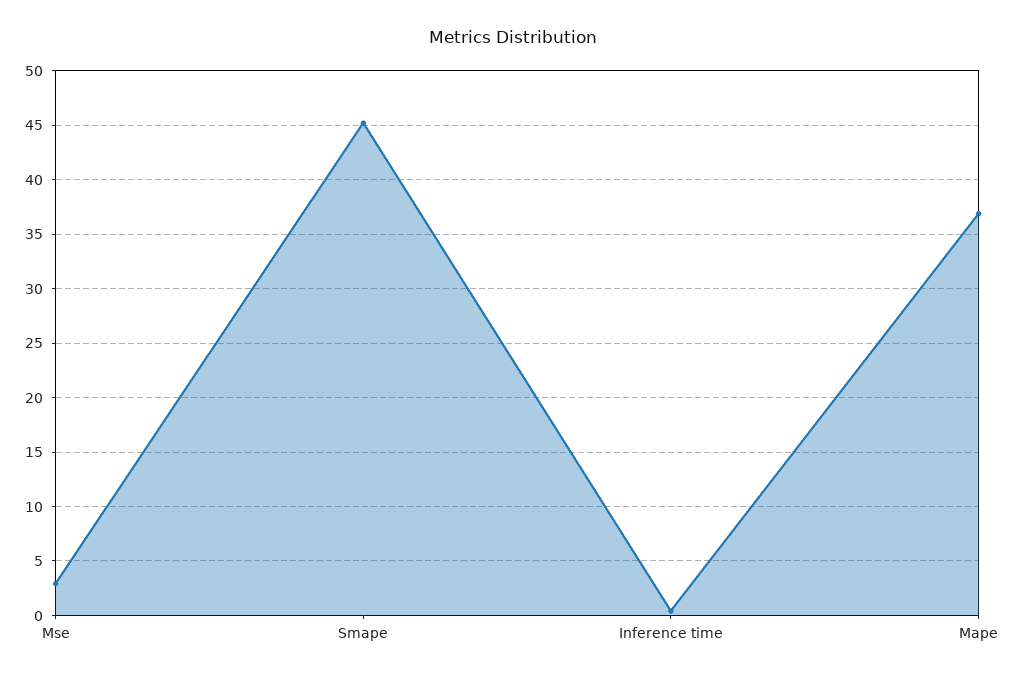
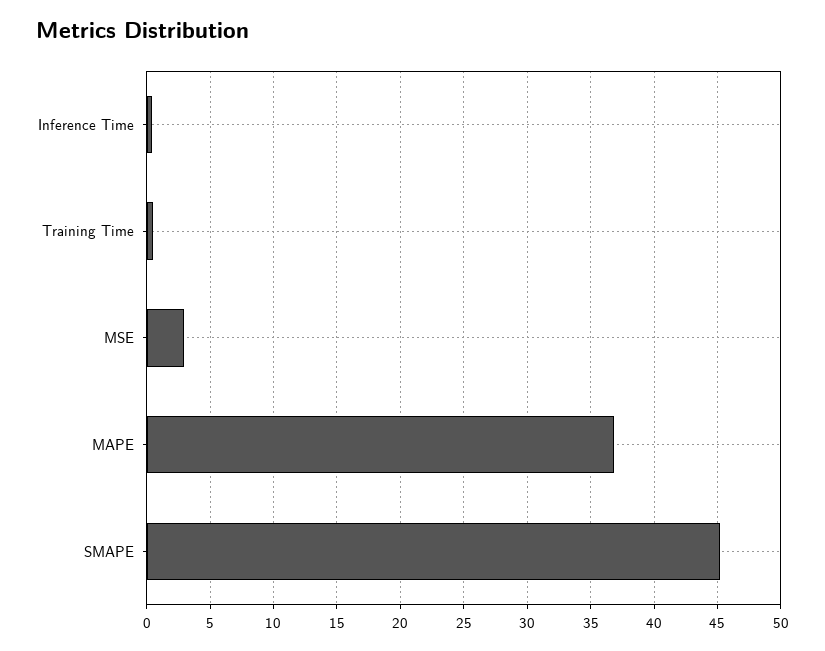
  {
    "Mse": 3,
    "Smape": 45,
    "Inference time": 0.5,
-   "Mape": 37
+   "Mape": 37,
+   "Training Time": 0.5
  }

